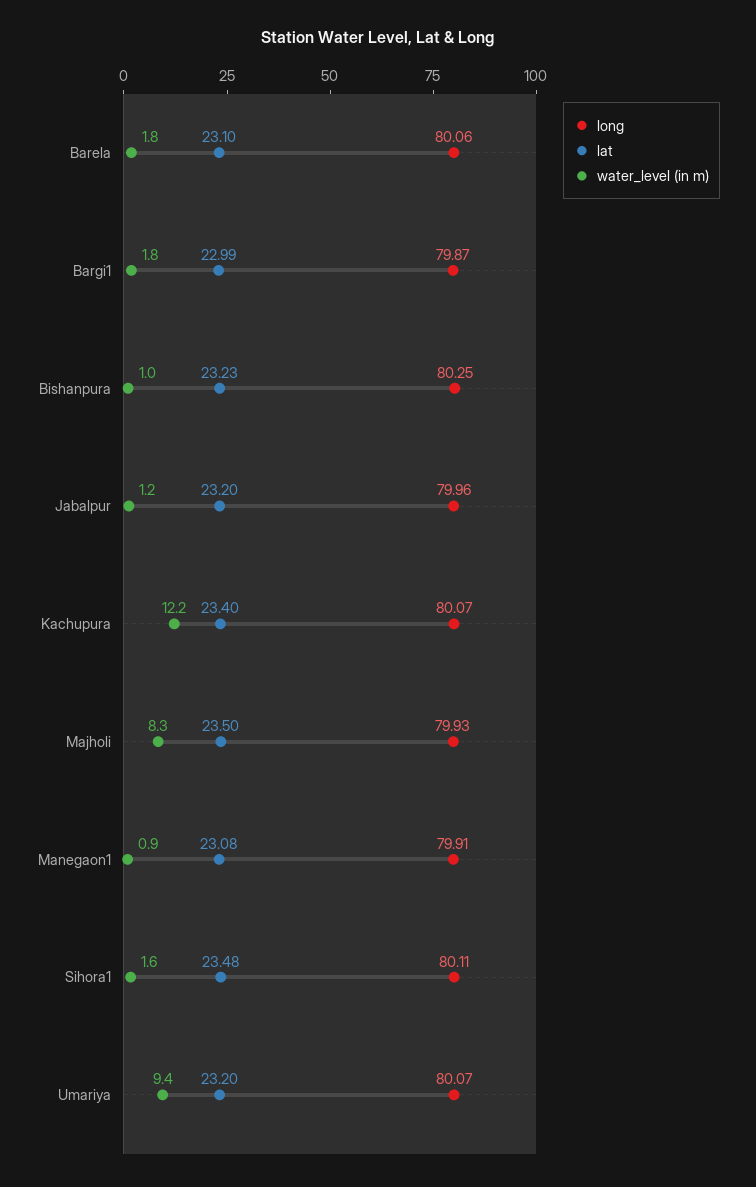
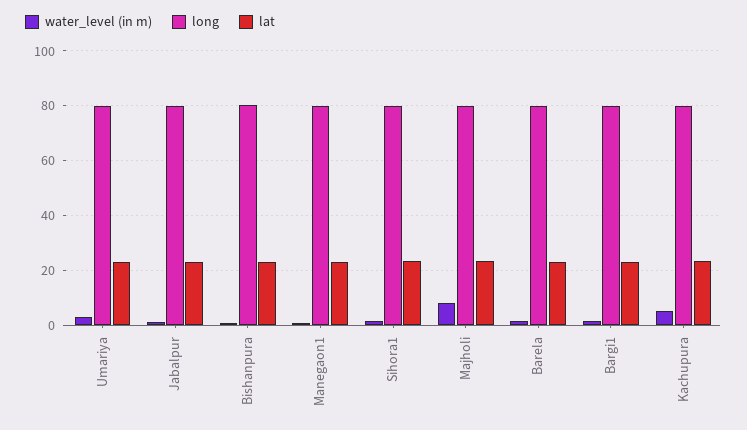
  {
    "long": {
      "Barela": 80.06,
      "Bargi1": 79.87,
      "Bishanpura": 80.25,
      "Jabalpur": 79.96,
      "Kachupura": 80.07,
      "Majholi": 79.93,
      "Manegaon1": 79.91,
      "Sihora1": 80.11,
      "Umariya": 80.07
    },
    "lat": {
      "Barela": 23.1,
      "Bargi1": 22.99,
      "Bishanpura": 23.23,
      "Jabalpur": 23.2,
      "Kachupura": 23.4,
      "Majholi": 23.5,
      "Manegaon1": 23.08,
      "Sihora1": 23.48,
      "Umariya": 23.2
    },
    "water_level (in m)": {
      "Barela": 1.8,
      "Bargi1": 1.8,
      "Bishanpura": 1,
      "Jabalpur": 1.2,
-     "Kachupura": 12.2,
+     "Kachupura": 5,
      "Majholi": 8.3,
      "Manegaon1": 0.9,
      "Sihora1": 1.6,
-     "Umariya": 9.4
+     "Umariya": 2.5
    }
  }

